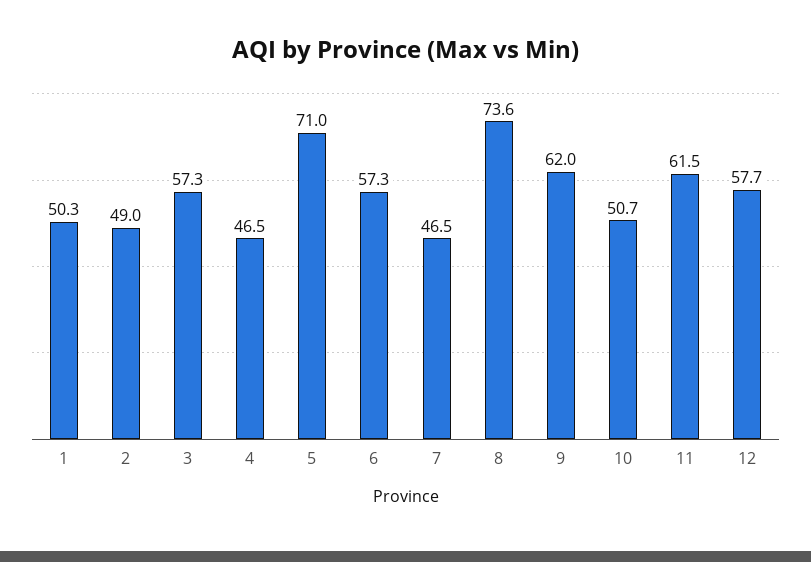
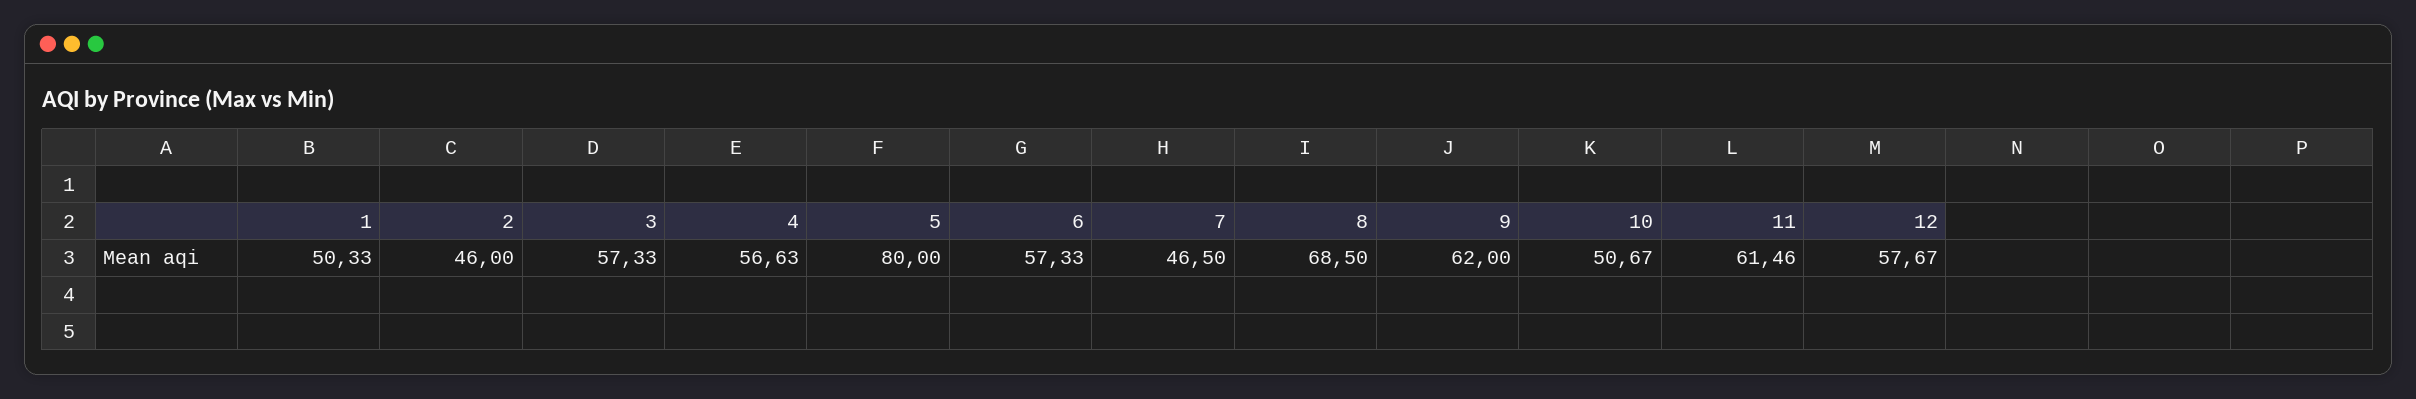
  {
    "1": 50.33,
-   "2": 49,
+   "2": 46,
    "3": 57.33,
-   "4": 46.5,
+   "4": 56.63,
-   "5": 71,
+   "5": 80,
    "6": 57.33,
    "7": 46.5,
-   "8": 73.6,
+   "8": 68.5,
    "9": 62,
    "10": 50.67,
    "11": 61.46,
    "12": 57.67
  }

